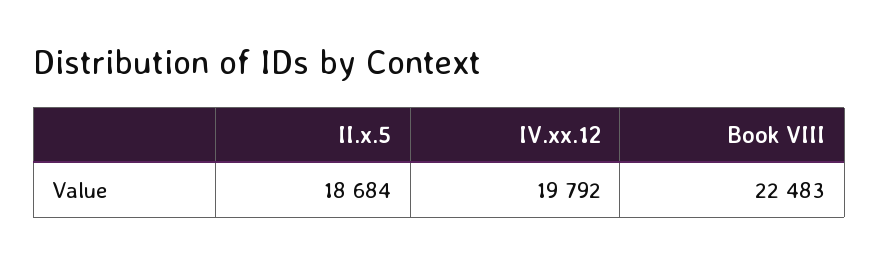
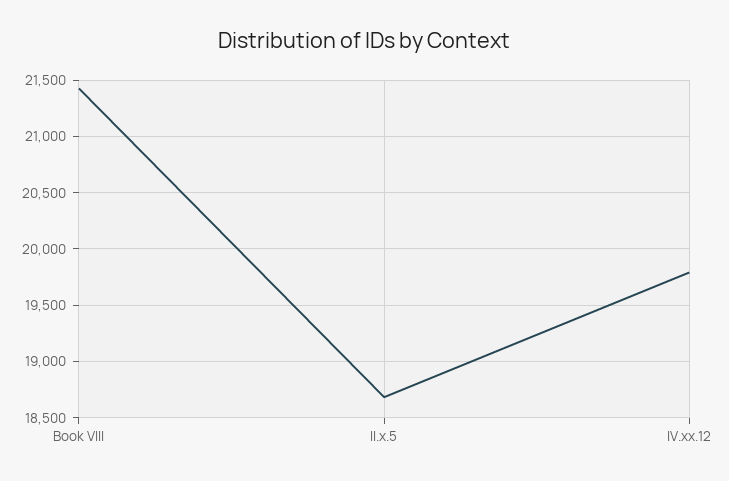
  {
    "II.x.5": 18684,
    "IV.xx.12": 19792,
-   "Book VIII": 22483
+   "Book VIII": 21400
  }

